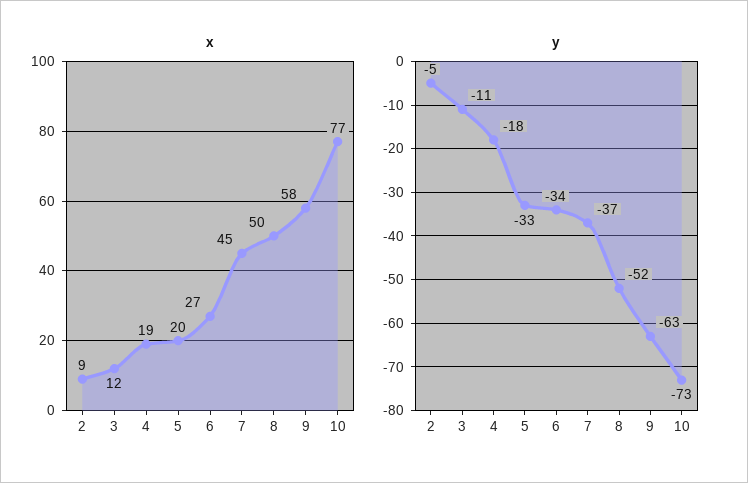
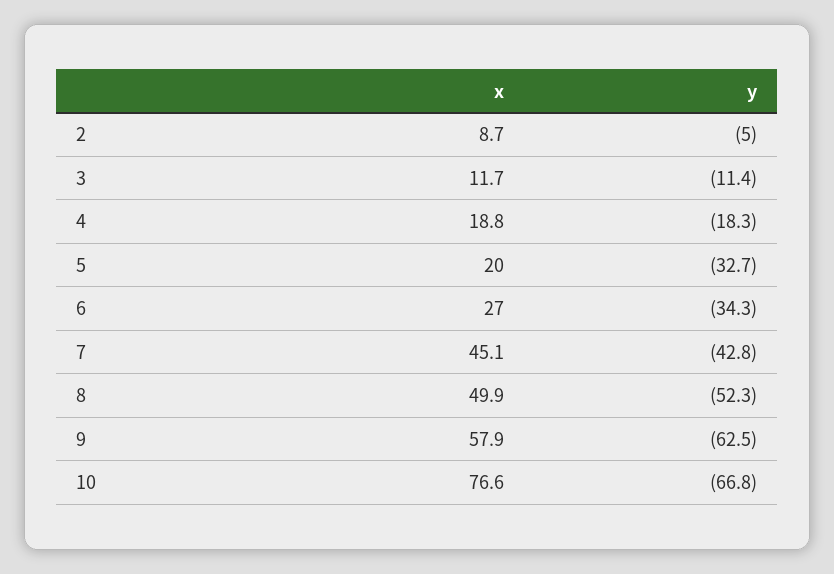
  {
    "x": {
      "2": 8.7,
      "3": 11.7,
      "4": 18.8,
      "5": 20,
      "6": 27,
      "7": 45.1,
      "8": 49.9,
      "9": 57.9,
      "10": 76.6
    },
    "y": {
      "2": -5,
      "3": -11.4,
      "4": -18.3,
      "5": -32.7,
      "6": -34.3,
-     "7": -37,
+     "7": -42.8,
      "8": -52.3,
      "9": -62.5,
-     "10": -73
+     "10": -66.8
    }
  }

